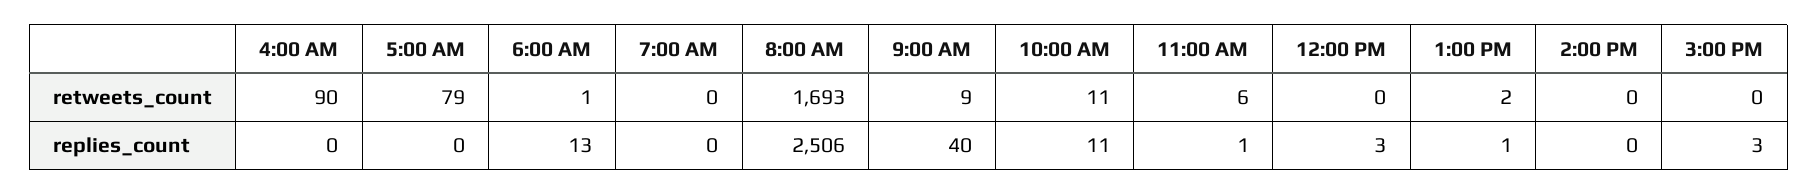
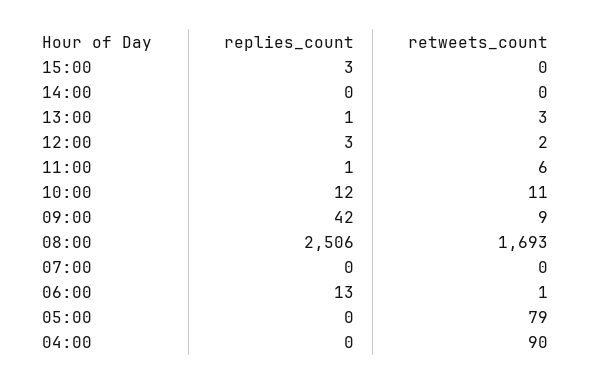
  {
    "4:00 AM": {
      "retweets_count": 90,
      "replies_count": 0
    },
    "5:00 AM": {
      "retweets_count": 79,
      "replies_count": 0
    },
    "6:00 AM": {
      "retweets_count": 1,
      "replies_count": 13
    },
    "7:00 AM": {
      "retweets_count": 0,
      "replies_count": 0
    },
    "8:00 AM": {
      "retweets_count": 1693,
      "replies_count": 2506
    },
    "9:00 AM": {
      "retweets_count": 9,
-     "replies_count": 40
+     "replies_count": 42
    },
    "10:00 AM": {
      "retweets_count": 11,
-     "replies_count": 11
+     "replies_count": 12
    },
    "11:00 AM": {
      "retweets_count": 6,
      "replies_count": 1
    },
    "12:00 PM": {
-     "retweets_count": 0,
+     "retweets_count": 2,
      "replies_count": 3
    },
    "1:00 PM": {
-     "retweets_count": 2,
+     "retweets_count": 3,
      "replies_count": 1
    },
    "2:00 PM": {
      "retweets_count": 0,
      "replies_count": 0
    },
    "3:00 PM": {
      "retweets_count": 0,
      "replies_count": 3
    }
  }

